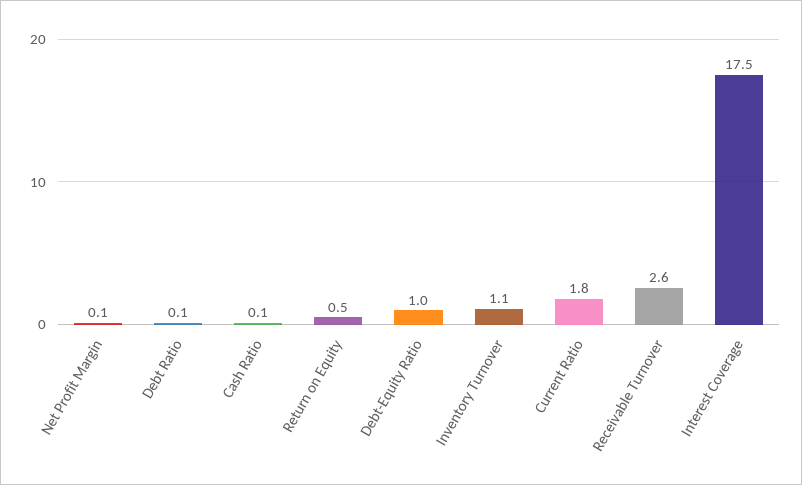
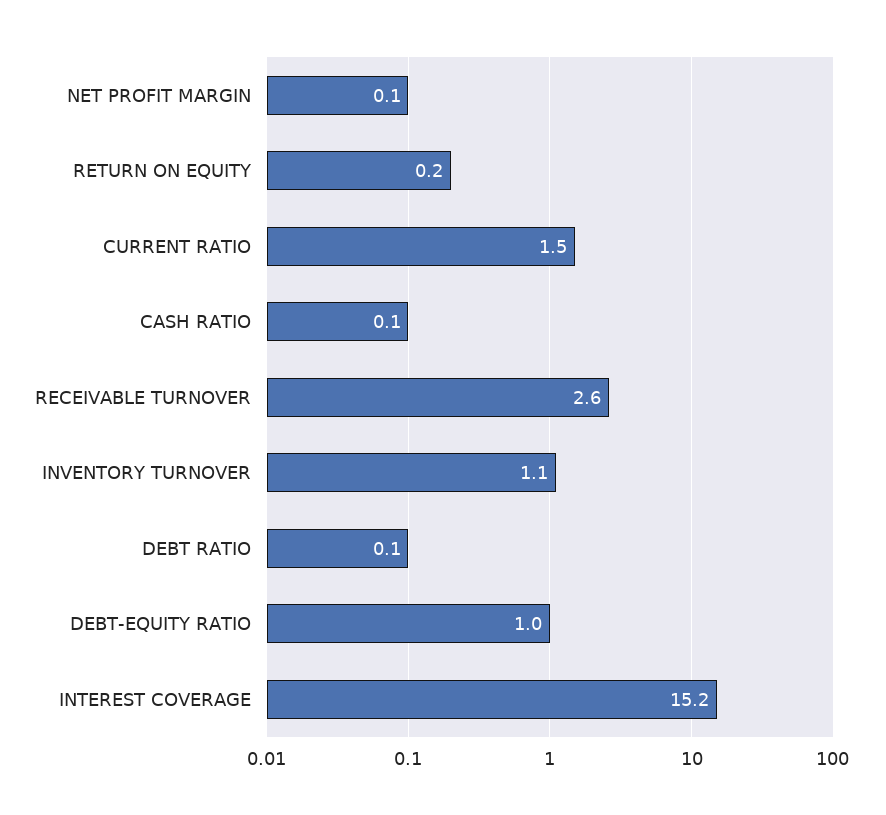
  {
    "Net Profit Margin": 0.1,
    "Debt Ratio": 0.1,
    "Cash Ratio": 0.1,
-   "Return on Equity": 0.5,
+   "Return on Equity": 0.2,
    "Debt-Equity Ratio": 1,
    "Inventory Turnover": 1.1,
-   "Current Ratio": 1.8,
+   "Current Ratio": 1.5,
    "Receivable Turnover": 2.6,
-   "Interest Coverage": 17.5
+   "Interest Coverage": 15.2
  }

